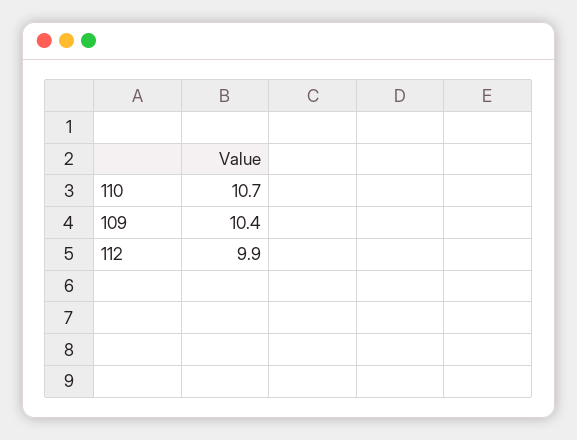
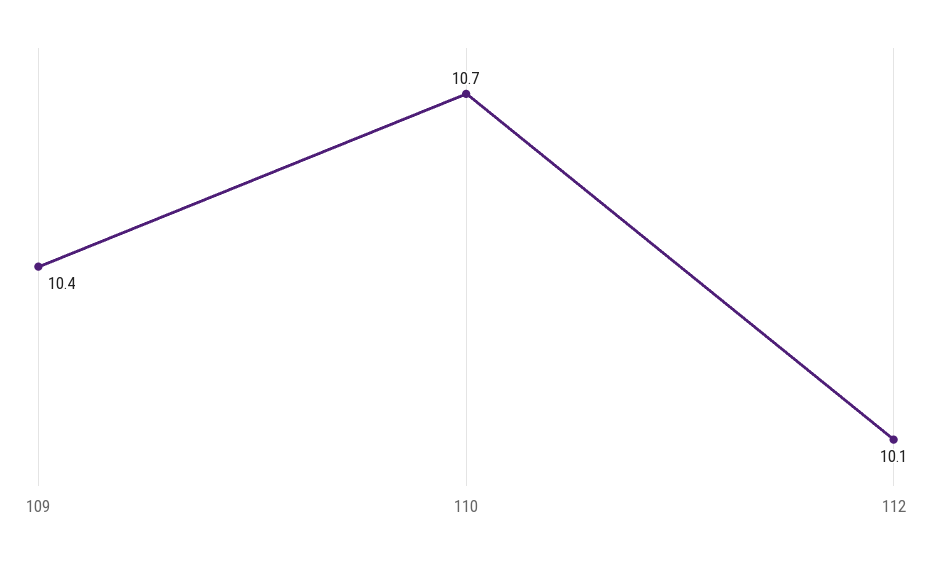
  {
    "110": 10.7,
    "109": 10.4,
-   "112": 9.9
+   "112": 10.1
  }

